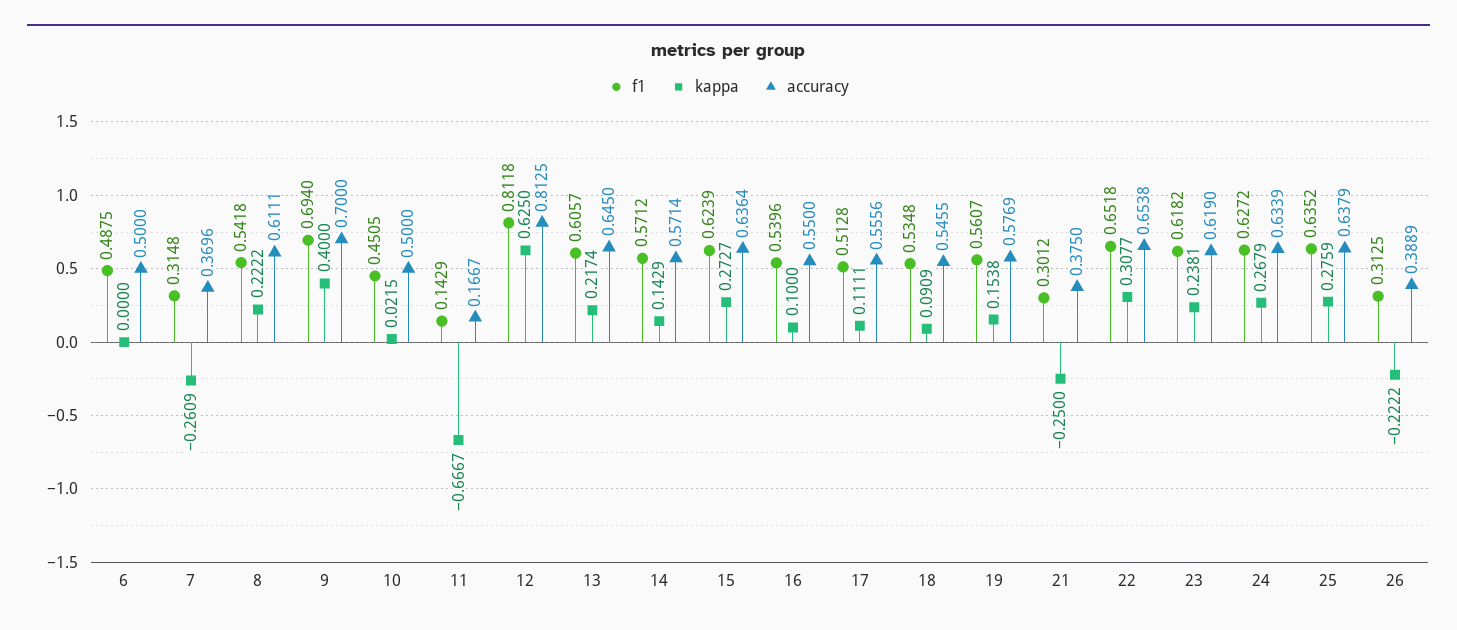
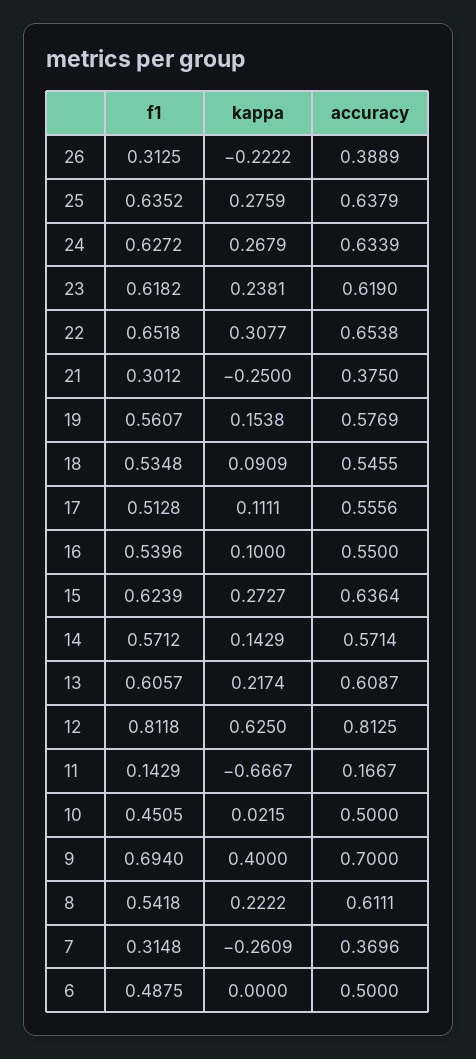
  {
    "f1": {
      "6": 0.4875,
      "7": 0.3148,
      "8": 0.5418,
      "9": 0.694,
      "10": 0.4505,
      "11": 0.1429,
      "12": 0.8118,
      "13": 0.6057,
      "14": 0.5712,
      "15": 0.6239,
      "16": 0.5396,
      "17": 0.5128,
      "18": 0.5348,
      "19": 0.5607,
      "21": 0.3012,
      "22": 0.6518,
      "23": 0.6182,
      "24": 0.6272,
      "25": 0.6352,
      "26": 0.3125
    },
    "kappa": {
      "6": 0,
      "7": -0.2609,
      "8": 0.2222,
      "9": 0.4,
      "10": 0.0215,
      "11": -0.6667,
      "12": 0.625,
      "13": 0.2174,
      "14": 0.1429,
      "15": 0.2727,
      "16": 0.1,
      "17": 0.1111,
      "18": 0.0909,
      "19": 0.1538,
      "21": -0.25,
      "22": 0.3077,
      "23": 0.2381,
      "24": 0.2679,
      "25": 0.2759,
      "26": -0.2222
    },
    "accuracy": {
      "6": 0.5,
      "7": 0.3696,
      "8": 0.6111,
      "9": 0.7,
      "10": 0.5,
      "11": 0.1667,
      "12": 0.8125,
-     "13": 0.645,
+     "13": 0.6087,
      "14": 0.5714,
      "15": 0.6364,
      "16": 0.55,
      "17": 0.5556,
      "18": 0.5455,
      "19": 0.5769,
      "21": 0.375,
      "22": 0.6538,
      "23": 0.619,
      "24": 0.6339,
      "25": 0.6379,
      "26": 0.3889
    }
  }

